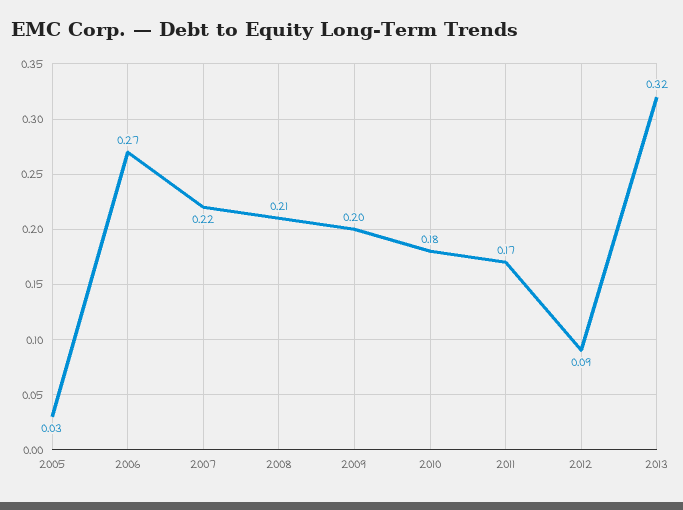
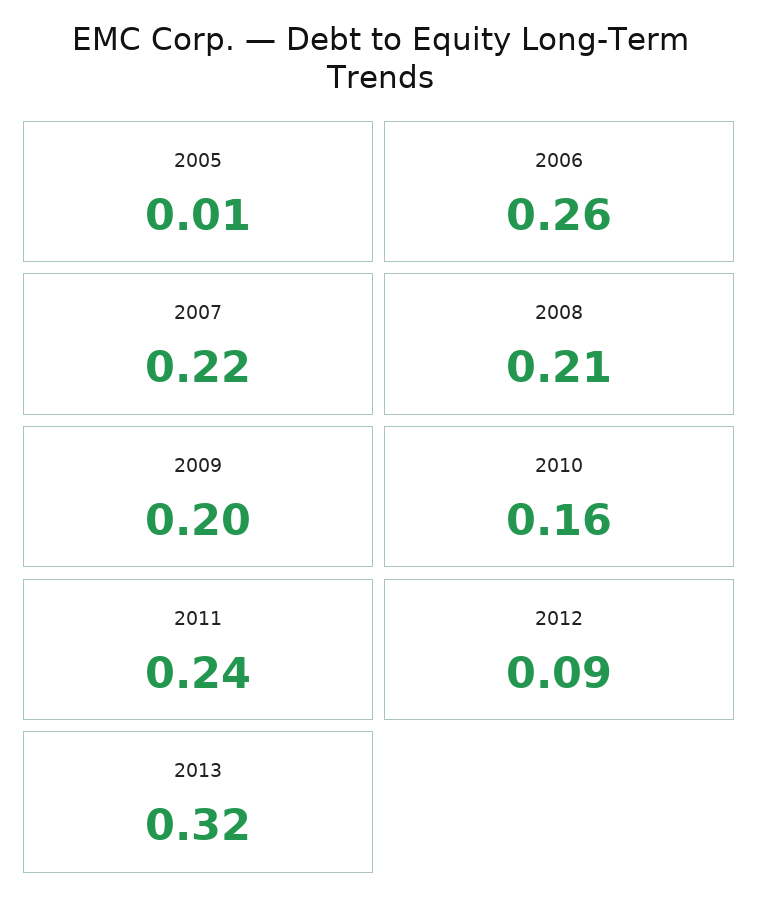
  {
-   "2005": 0.03,
+   "2005": 0.01,
-   "2006": 0.27,
+   "2006": 0.26,
    "2007": 0.22,
    "2008": 0.21,
    "2009": 0.2,
-   "2010": 0.18,
+   "2010": 0.16,
-   "2011": 0.17,
+   "2011": 0.24,
    "2012": 0.09,
    "2013": 0.32
  }

